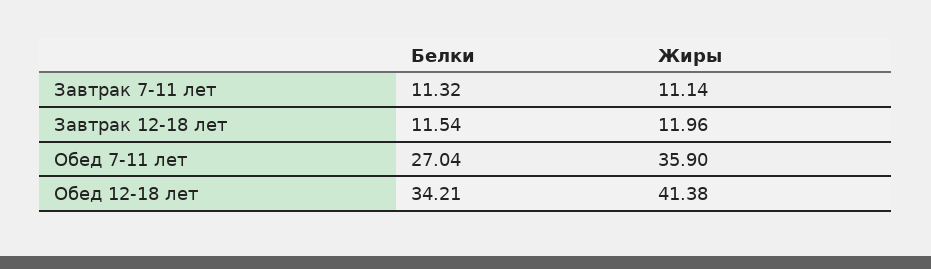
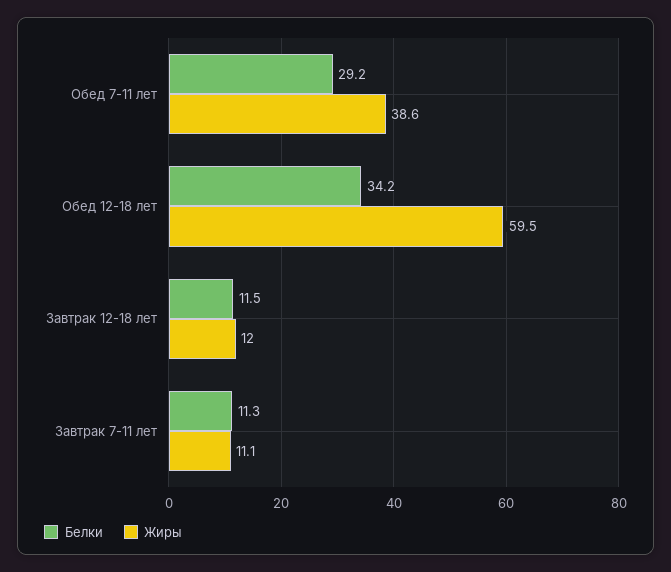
  {
    "Белки": {
      "Завтрак 7-11 лет": 11.32,
      "Завтрак 12-18 лет": 11.54,
-     "Обед 7-11 лет": 27.04,
+     "Обед 7-11 лет": 29.2,
      "Обед 12-18 лет": 34.21
    },
    "Жиры": {
      "Завтрак 7-11 лет": 11.14,
      "Завтрак 12-18 лет": 11.96,
-     "Обед 7-11 лет": 35.9,
+     "Обед 7-11 лет": 38.6,
-     "Обед 12-18 лет": 41.38
+     "Обед 12-18 лет": 59.5
    }
  }

